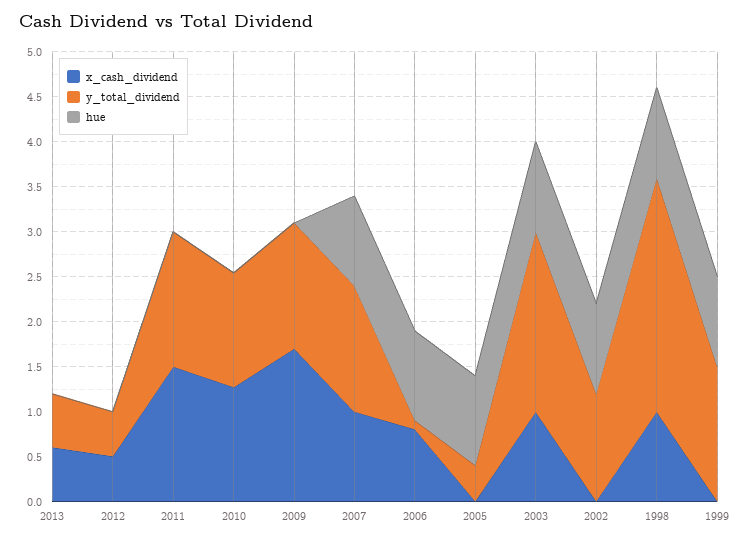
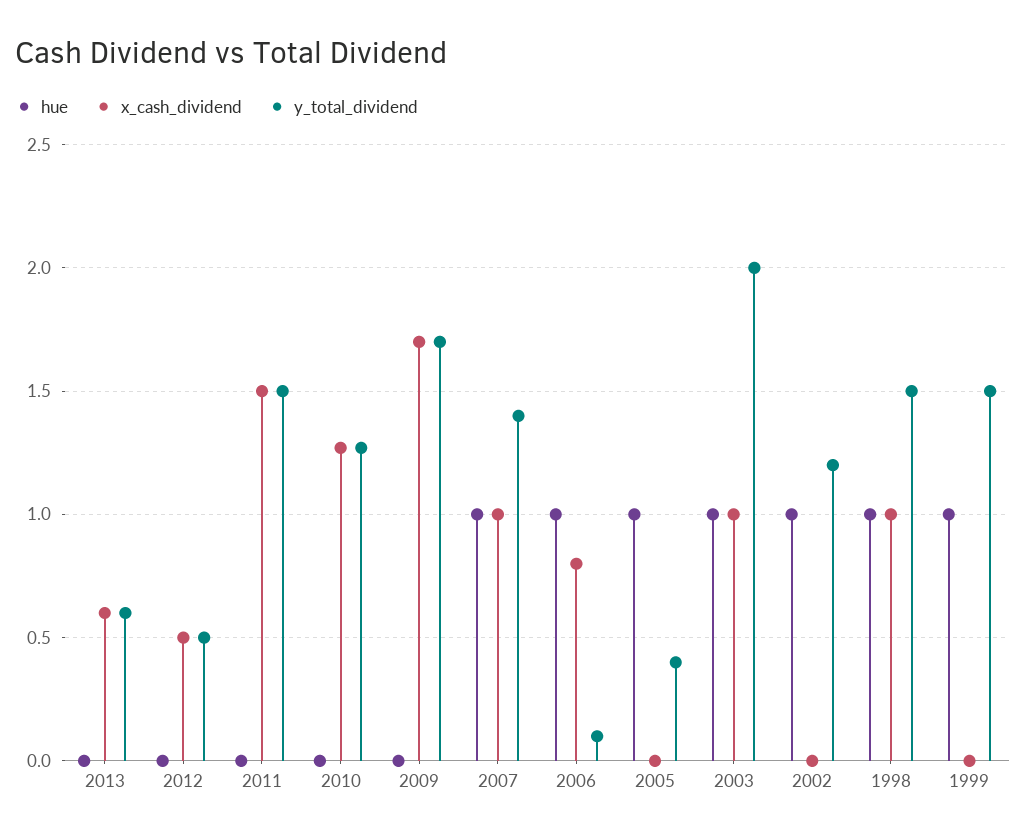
  {
    "x_cash_dividend": {
      "2013": 0.6,
      "2012": 0.5,
      "2011": 1.5,
      "2010": 1.25,
      "2009": 1.7,
      "2007": 1,
      "2006": 0.8,
      "2005": 0,
      "2003": 1,
      "2002": 0,
      "1998": 1,
      "1999": 0
    },
    "y_total_dividend": {
      "2013": 0.6,
      "2012": 0.5,
      "2011": 1.5,
      "2010": 1.25,
-     "2009": 1.4,
+     "2009": 1.7,
      "2007": 1.4,
      "2006": 0.1,
      "2005": 0.4,
      "2003": 2,
      "2002": 1.2,
-     "1998": 2.6,
+     "1998": 1.5,
      "1999": 1.5
    },
    "hue": {
      "2013": 0,
      "2012": 0,
      "2011": 0,
      "2010": 0,
      "2009": 0,
      "2007": 1,
      "2006": 1,
      "2005": 1,
      "2003": 1,
      "2002": 1,
      "1998": 1,
      "1999": 1
    }
  }

